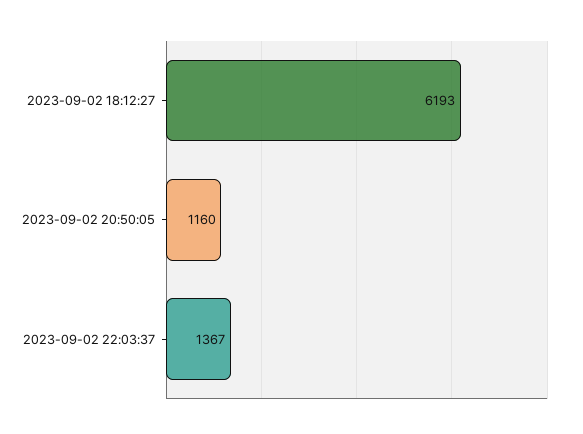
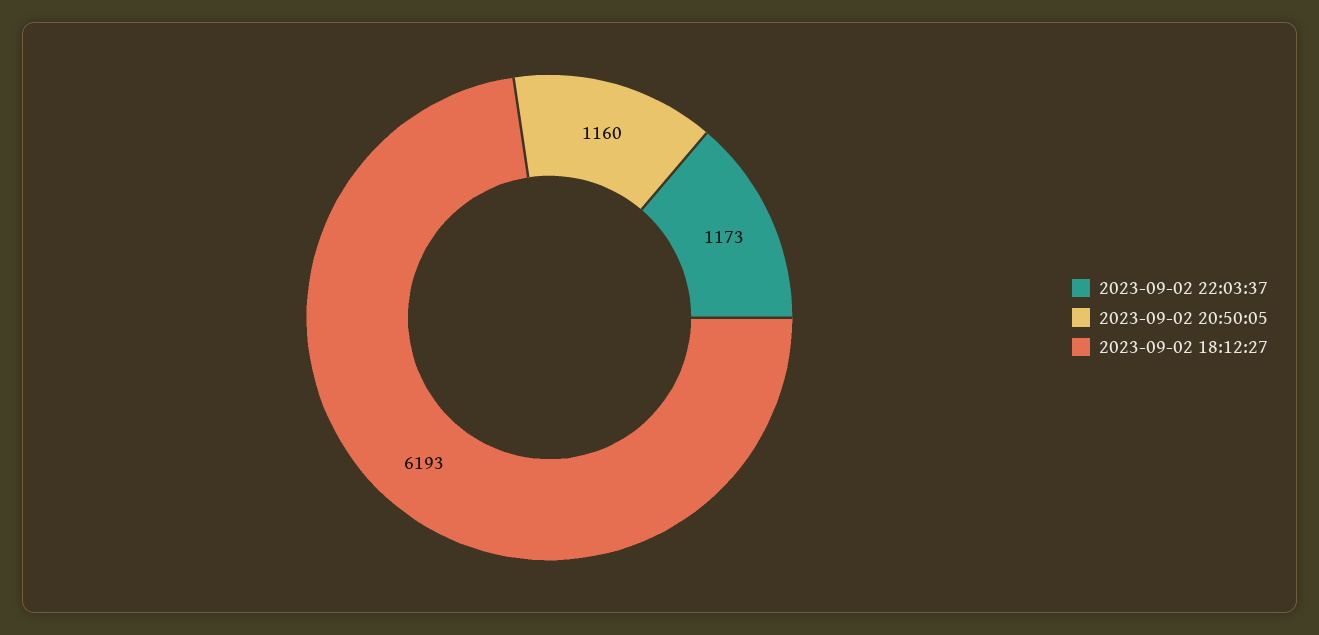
  {
    "2023-09-02 18:12:27": 6193,
    "2023-09-02 20:50:05": 1160,
-   "2023-09-02 22:03:37": 1367
+   "2023-09-02 22:03:37": 1173
  }

